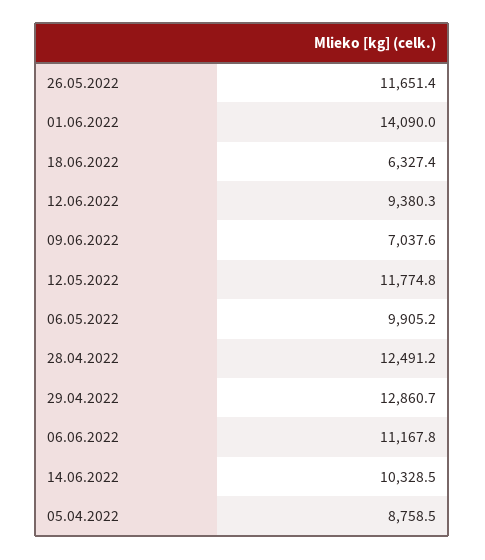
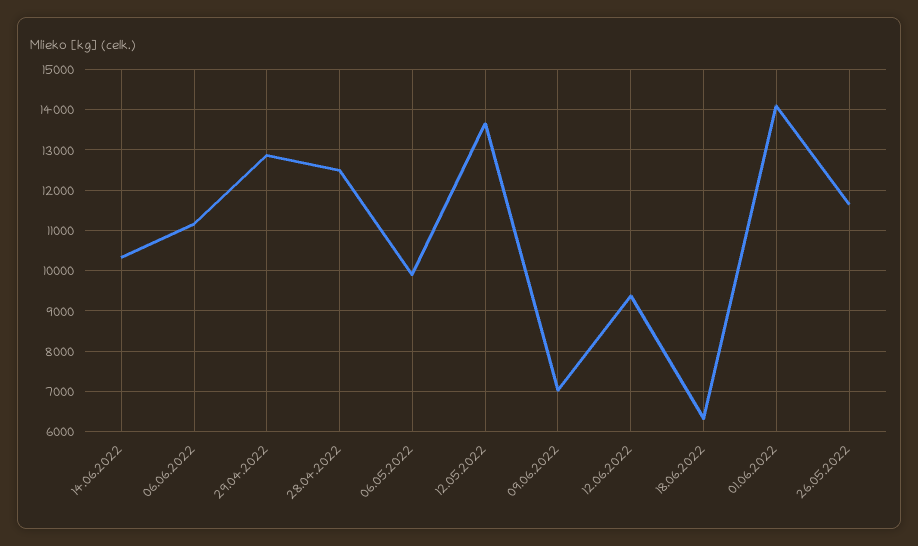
  {
    "26.05.2022": 11651.4,
    "01.06.2022": 14090,
    "18.06.2022": 6327.4,
    "12.06.2022": 9380.3,
    "09.06.2022": 7037.6,
-   "12.05.2022": 11774.8,
+   "12.05.2022": 13600,
    "06.05.2022": 9905.2,
    "28.04.2022": 12491.2,
    "29.04.2022": 12860.7,
    "06.06.2022": 11167.8,
-   "14.06.2022": 10328.5,
+   "14.06.2022": 10328.5
-   "05.04.2022": 8758.5
  }

